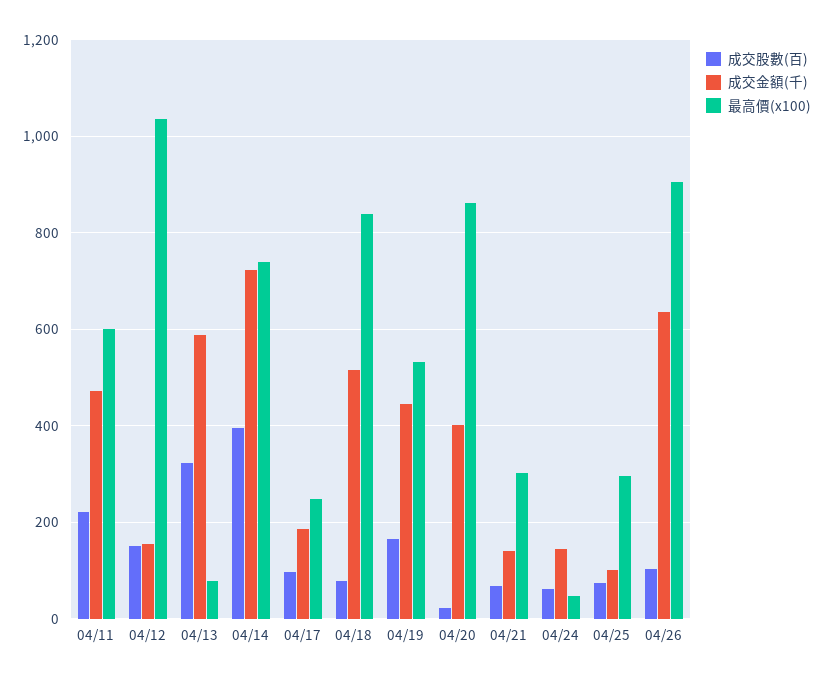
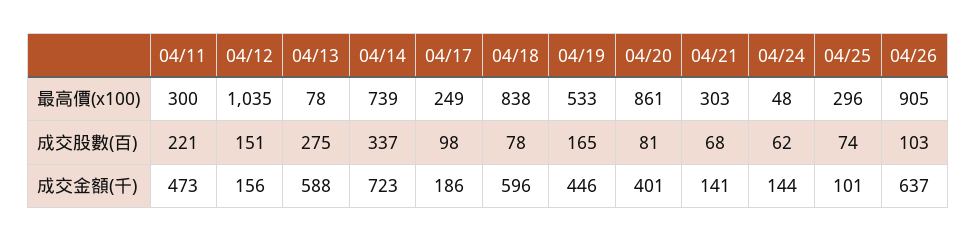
  {
    "成交股數(百)": {
      "04/11": 221,
      "04/12": 151,
-     "04/13": 320,
+     "04/13": 275,
-     "04/14": 400,
+     "04/14": 337,
      "04/17": 98,
      "04/18": 78,
      "04/19": 165,
-     "04/20": 20,
+     "04/20": 81,
      "04/21": 68,
      "04/24": 62,
      "04/25": 74,
      "04/26": 103
    },
    "成交金額(千)": {
      "04/11": 473,
      "04/12": 156,
      "04/13": 588,
      "04/14": 723,
      "04/17": 186,
-     "04/18": 520,
+     "04/18": 596,
      "04/19": 446,
      "04/20": 401,
      "04/21": 141,
      "04/24": 144,
      "04/25": 101,
      "04/26": 637
    },
    "最高價(x100)": {
-     "04/11": 600,
+     "04/11": 300,
      "04/12": 1035,
      "04/13": 78,
      "04/14": 739,
      "04/17": 249,
      "04/18": 838,
      "04/19": 533,
      "04/20": 861,
      "04/21": 303,
      "04/24": 48,
      "04/25": 296,
      "04/26": 905
    }
  }

